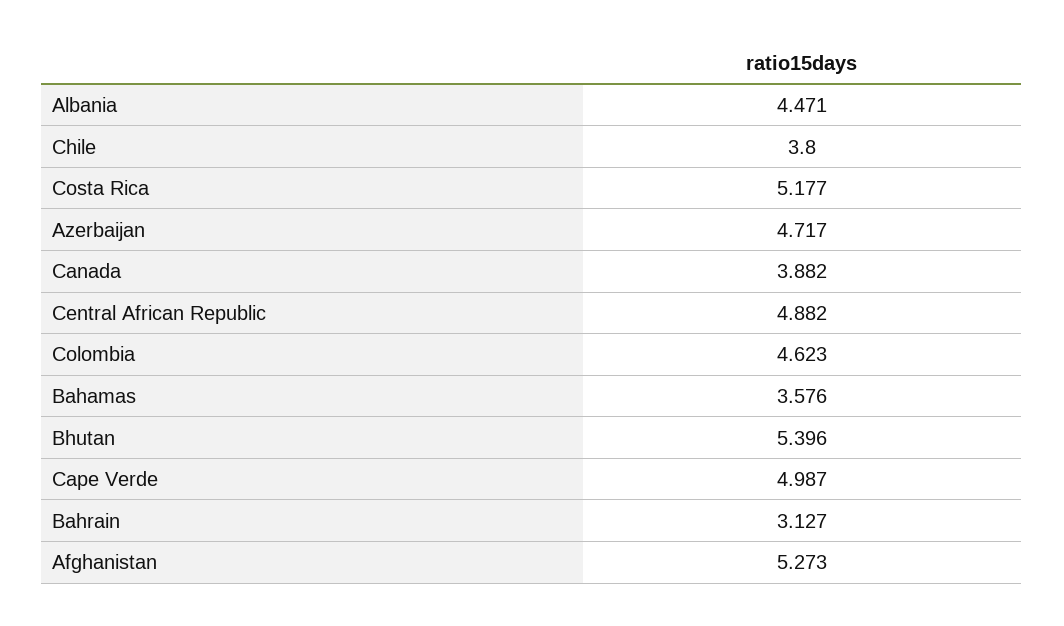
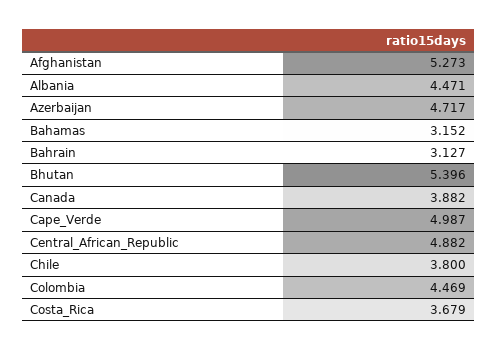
  {
    "Albania": 4.471,
    "Chile": 3.8,
-   "Costa Rica": 5.177,
+   "Costa Rica": 3.679,
    "Azerbaijan": 4.717,
    "Canada": 3.882,
    "Central African Republic": 4.882,
-   "Colombia": 4.623,
+   "Colombia": 4.469,
-   "Bahamas": 3.576,
+   "Bahamas": 3.152,
    "Bhutan": 5.396,
    "Cape Verde": 4.987,
    "Bahrain": 3.127,
    "Afghanistan": 5.273
  }

